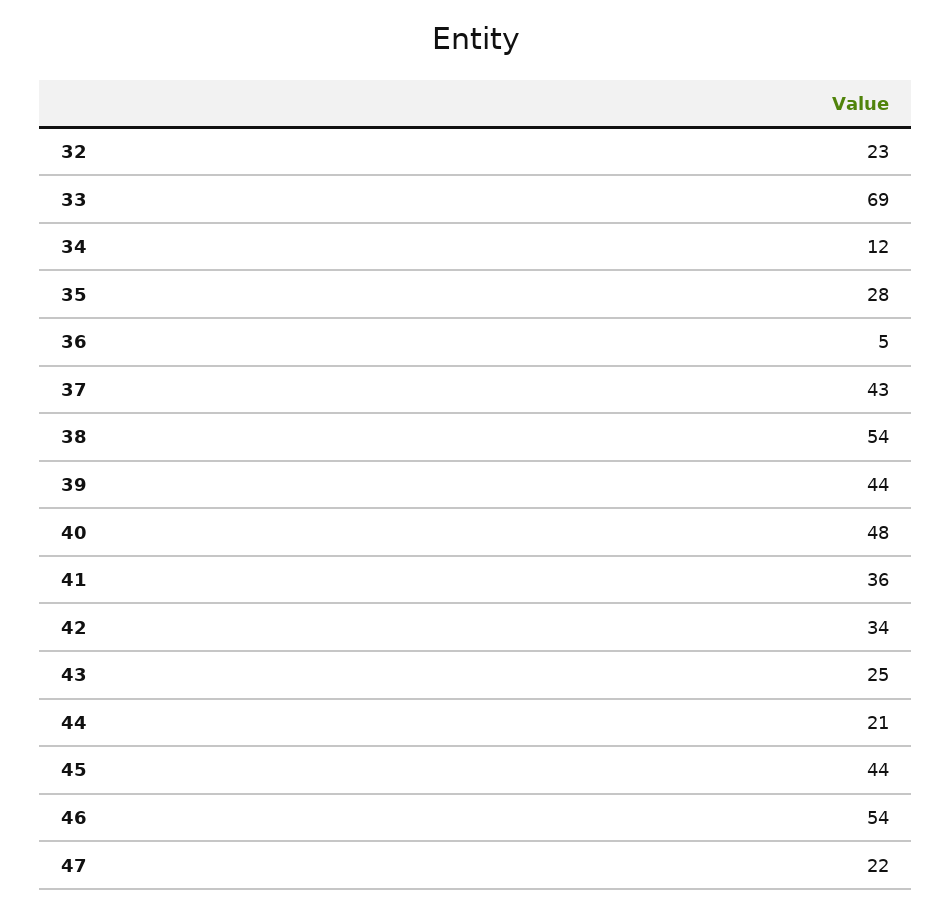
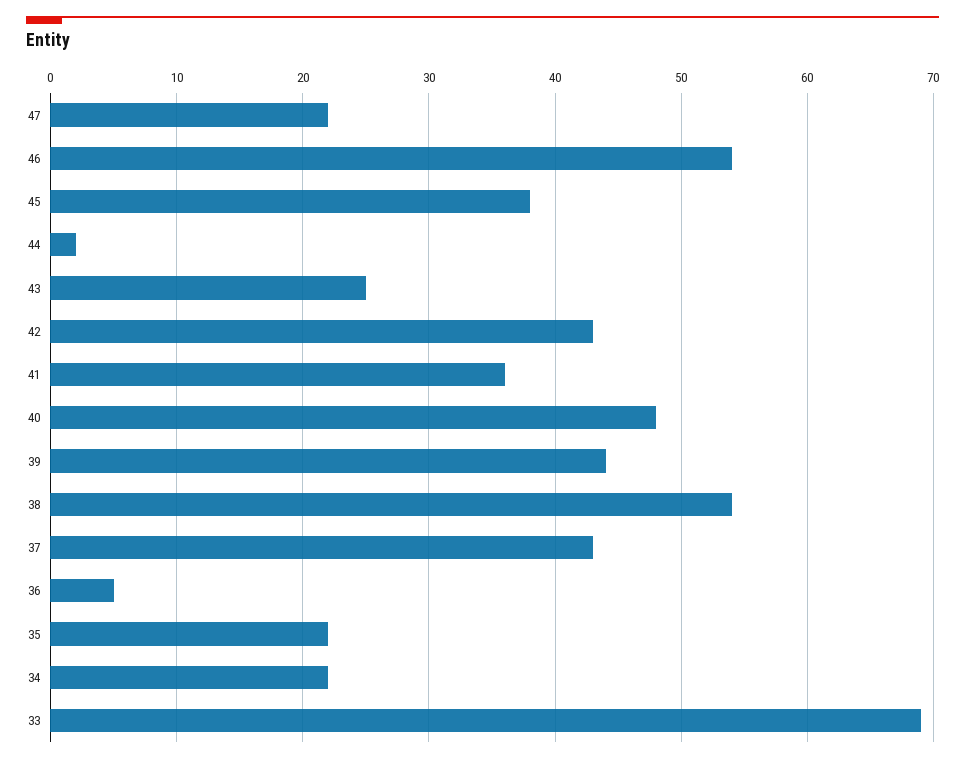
  {
-   "32": 23,
    "33": 69,
-   "34": 12,
+   "34": 22,
-   "35": 28,
+   "35": 22,
    "36": 5,
    "37": 43,
    "38": 54,
    "39": 44,
    "40": 48,
    "41": 36,
-   "42": 34,
+   "42": 43,
    "43": 25,
-   "44": 21,
+   "44": 2,
-   "45": 44,
+   "45": 38,
    "46": 54,
    "47": 22
  }

